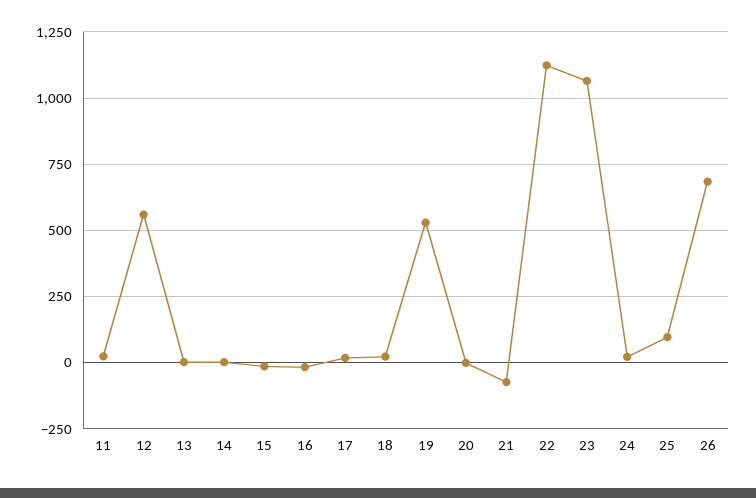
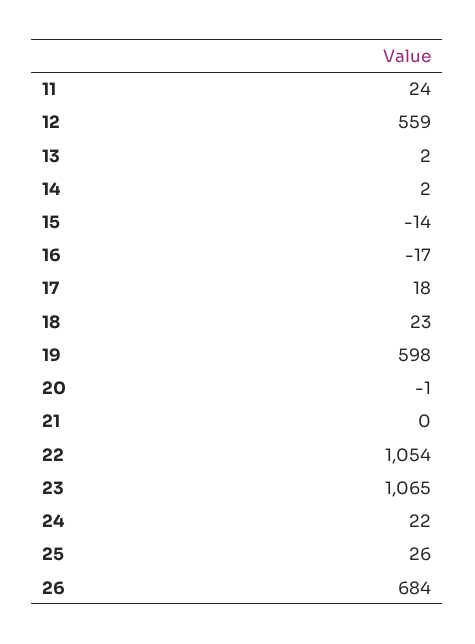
  {
    "11": 24,
    "12": 559,
    "13": 2,
    "14": 2,
    "15": -14,
    "16": -17,
    "17": 18,
    "18": 23,
-   "19": 525,
+   "19": 598,
    "20": -1,
-   "21": -75,
+   "21": 0,
-   "22": 1125,
+   "22": 1054,
    "23": 1065,
    "24": 22,
-   "25": 100,
+   "25": 26,
    "26": 684
  }

